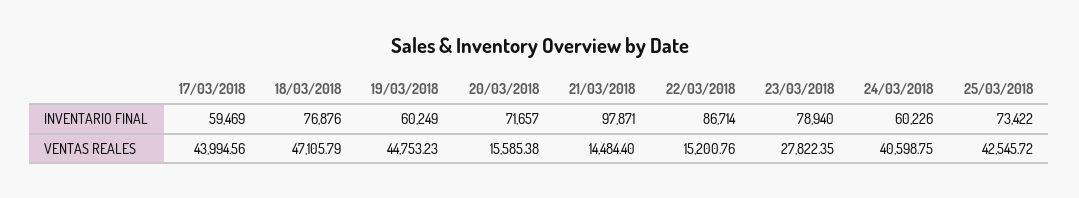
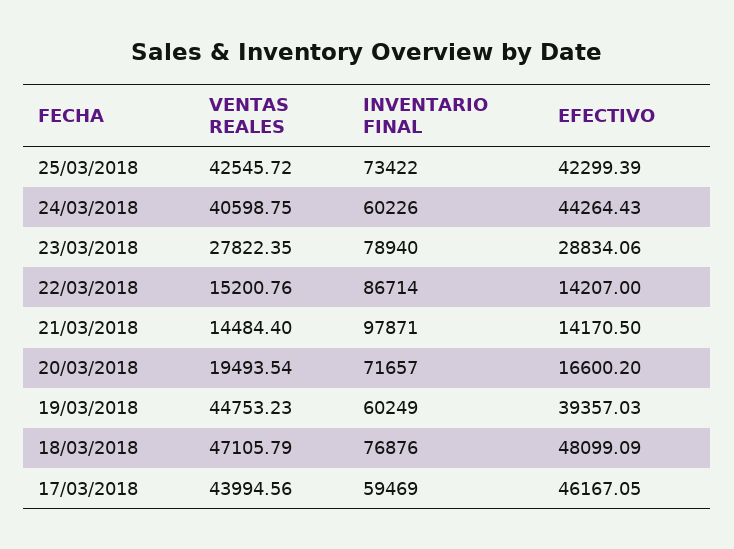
  {
    "17/03/2018": {
      "INVENTARIO FINAL": 59469,
-     "VENTAS REALES": 43994.56
+     "VENTAS REALES": 43994.56,
+     "EFECTIVO": 46167.05
    },
    "18/03/2018": {
      "INVENTARIO FINAL": 76876,
-     "VENTAS REALES": 47105.79
+     "VENTAS REALES": 47105.79,
+     "EFECTIVO": 48099.09
    },
    "19/03/2018": {
      "INVENTARIO FINAL": 60249,
-     "VENTAS REALES": 44753.23
+     "VENTAS REALES": 44753.23,
+     "EFECTIVO": 39357.03
    },
    "20/03/2018": {
      "INVENTARIO FINAL": 71657,
-     "VENTAS REALES": 15585.38
+     "VENTAS REALES": 19493.54,
+     "EFECTIVO": 16600.2
    },
    "21/03/2018": {
      "INVENTARIO FINAL": 97871,
-     "VENTAS REALES": 14484.4
+     "VENTAS REALES": 14484.4,
+     "EFECTIVO": 14170.5
    },
    "22/03/2018": {
      "INVENTARIO FINAL": 86714,
-     "VENTAS REALES": 15200.76
+     "VENTAS REALES": 15200.76,
+     "EFECTIVO": 14207
    },
    "23/03/2018": {
      "INVENTARIO FINAL": 78940,
-     "VENTAS REALES": 27822.35
+     "VENTAS REALES": 27822.35,
+     "EFECTIVO": 28834.06
    },
    "24/03/2018": {
      "INVENTARIO FINAL": 60226,
-     "VENTAS REALES": 40598.75
+     "VENTAS REALES": 40598.75,
+     "EFECTIVO": 44264.43
    },
    "25/03/2018": {
      "INVENTARIO FINAL": 73422,
-     "VENTAS REALES": 42545.72
+     "VENTAS REALES": 42545.72,
+     "EFECTIVO": 42299.39
    }
  }

